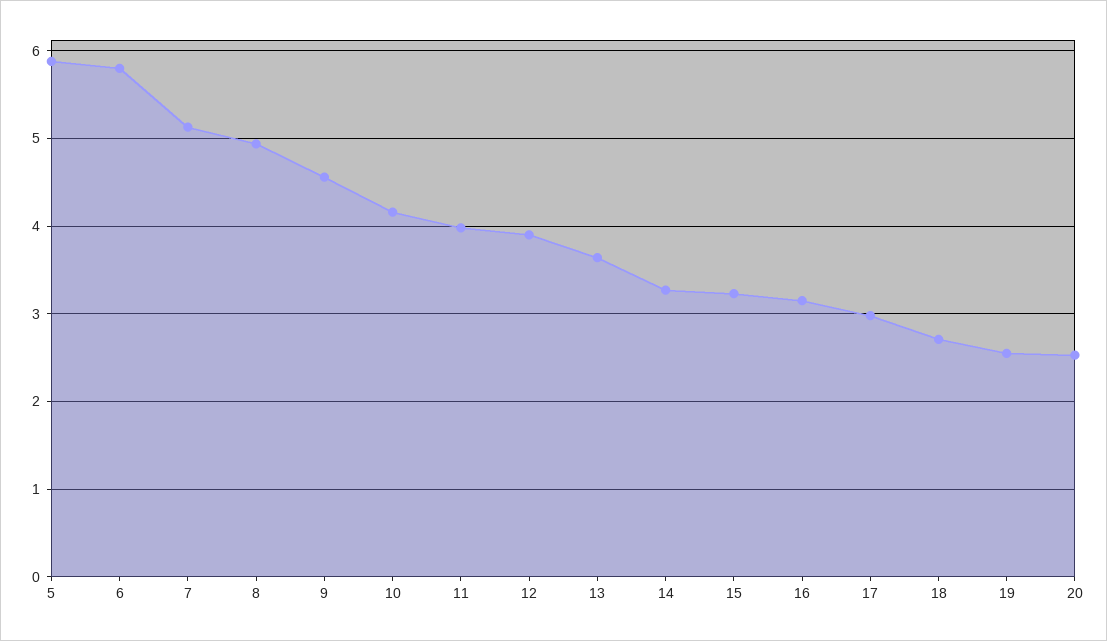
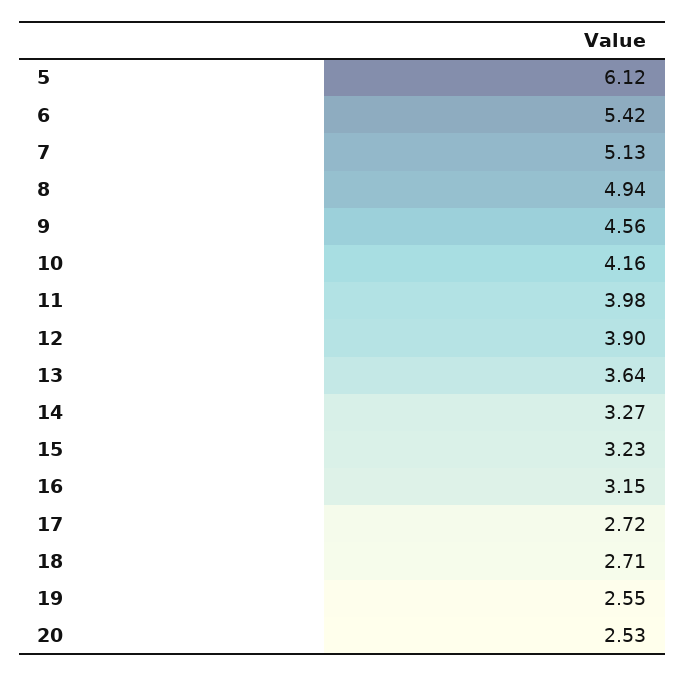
  {
-   "5": 5.9,
+   "5": 6.12,
-   "6": 5.8,
+   "6": 5.42,
    "7": 5.13,
    "8": 4.94,
    "9": 4.56,
    "10": 4.16,
    "11": 3.98,
    "12": 3.9,
    "13": 3.64,
    "14": 3.27,
    "15": 3.23,
    "16": 3.15,
-   "17": 3,
+   "17": 2.72,
    "18": 2.71,
    "19": 2.55,
    "20": 2.53
  }

